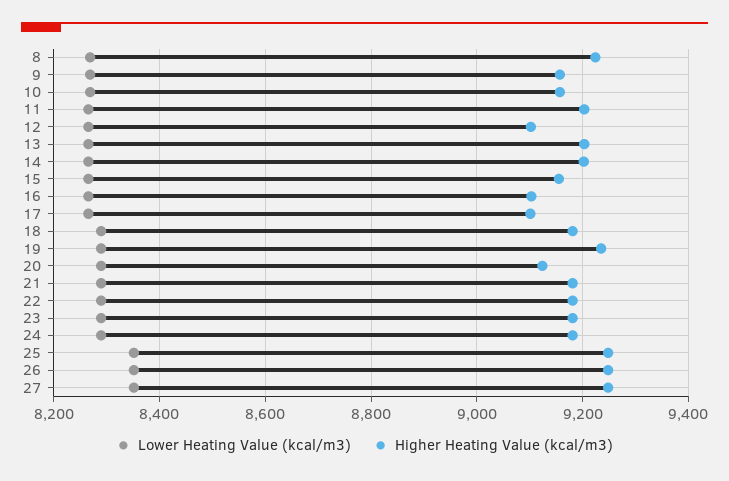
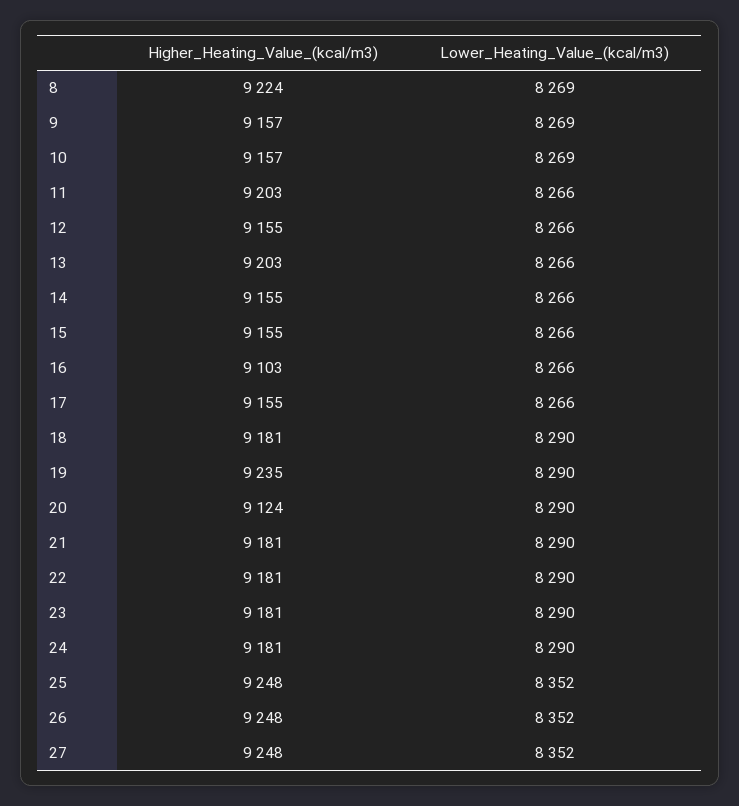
  {
    "Lower Heating Value (kcal/m3)": {
      "8": 8269,
      "9": 8269,
      "10": 8269,
      "11": 8266,
      "12": 8266,
      "13": 8266,
      "14": 8266,
      "15": 8266,
      "16": 8266,
      "17": 8266,
      "18": 8290,
      "19": 8290,
      "20": 8290,
      "21": 8290,
      "22": 8290,
      "23": 8290,
      "24": 8290,
      "25": 8352,
      "26": 8352,
      "27": 8352
    },
    "Higher Heating Value (kcal/m3)": {
      "8": 9224,
      "9": 9157,
      "10": 9157,
      "11": 9203,
-     "12": 9100,
+     "12": 9155,
      "13": 9203,
-     "14": 9200,
+     "14": 9155,
      "15": 9155,
      "16": 9103,
-     "17": 9100,
+     "17": 9155,
      "18": 9181,
      "19": 9235,
      "20": 9124,
      "21": 9181,
      "22": 9181,
      "23": 9181,
      "24": 9181,
      "25": 9248,
      "26": 9248,
      "27": 9248
    }
  }

